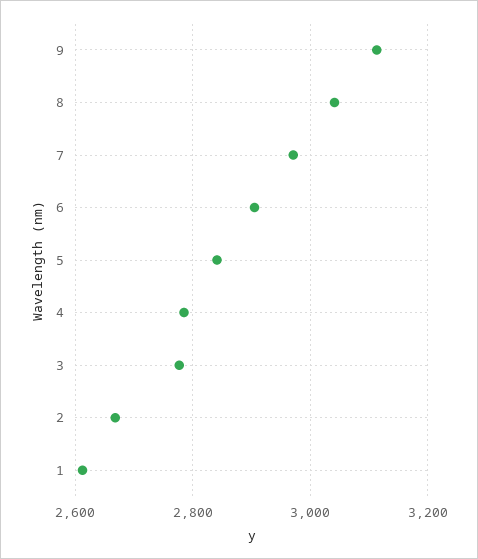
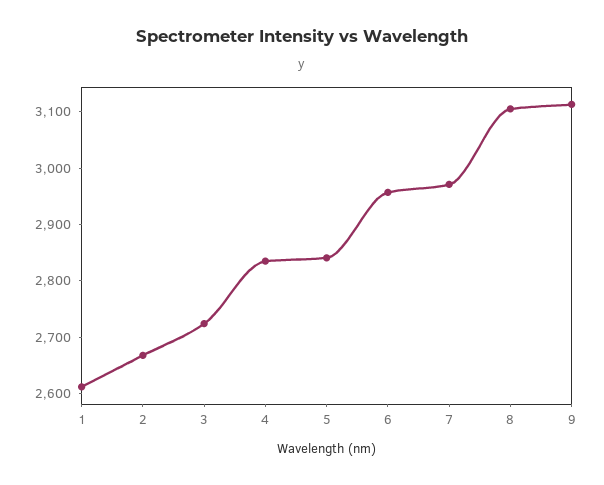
  {
    "9": 3120,
-   "8": 3040,
+   "8": 3100,
    "7": 2980,
-   "6": 2900,
+   "6": 2960,
    "5": 2840,
-   "4": 2780,
+   "4": 2840,
-   "3": 2780,
+   "3": 2720,
    "2": 2660,
    "1": 2620
  }

